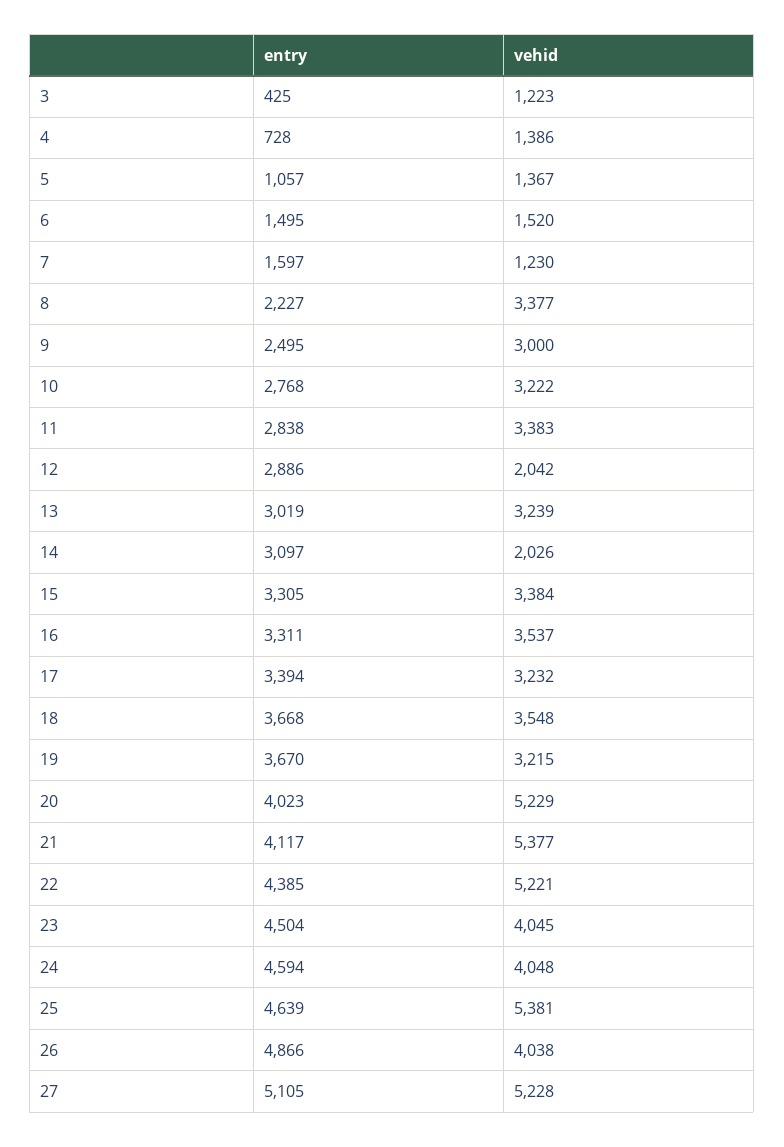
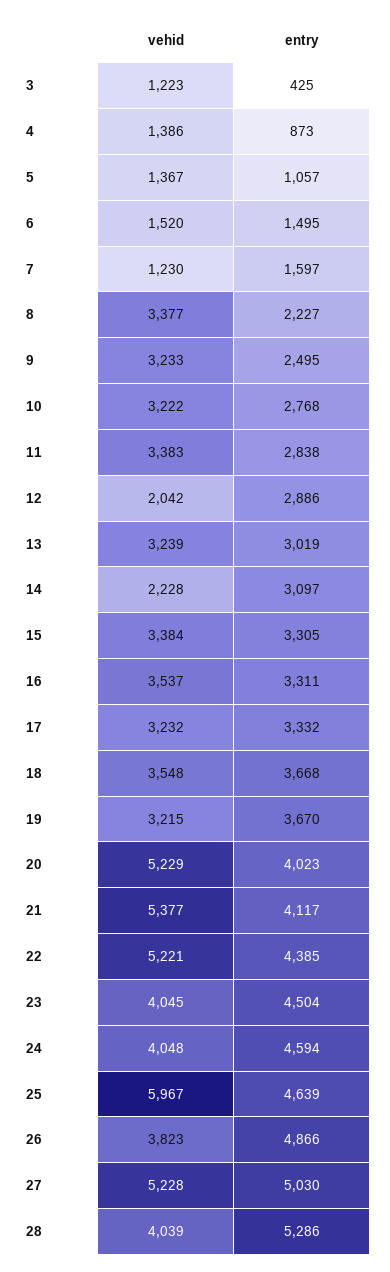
  {
    "entry": {
      "3": 425,
-     "4": 728,
+     "4": 873,
      "5": 1057,
      "6": 1495,
      "7": 1597,
      "8": 2227,
      "9": 2495,
      "10": 2768,
      "11": 2838,
      "12": 2886,
      "13": 3019,
      "14": 3097,
      "15": 3305,
      "16": 3311,
-     "17": 3394,
+     "17": 3332,
      "18": 3668,
      "19": 3670,
      "20": 4023,
      "21": 4117,
      "22": 4385,
      "23": 4504,
      "24": 4594,
      "25": 4639,
      "26": 4866,
-     "27": 5105
+     "27": 5030,
+     "28": 5286
    },
    "vehid": {
      "3": 1223,
      "4": 1386,
      "5": 1367,
      "6": 1520,
      "7": 1230,
      "8": 3377,
-     "9": 3000,
+     "9": 3233,
      "10": 3222,
      "11": 3383,
      "12": 2042,
      "13": 3239,
-     "14": 2026,
+     "14": 2228,
      "15": 3384,
      "16": 3537,
      "17": 3232,
      "18": 3548,
      "19": 3215,
      "20": 5229,
      "21": 5377,
      "22": 5221,
      "23": 4045,
      "24": 4048,
-     "25": 5381,
+     "25": 5967,
-     "26": 4038,
+     "26": 3823,
-     "27": 5228
+     "27": 5228,
+     "28": 4039
    }
  }

